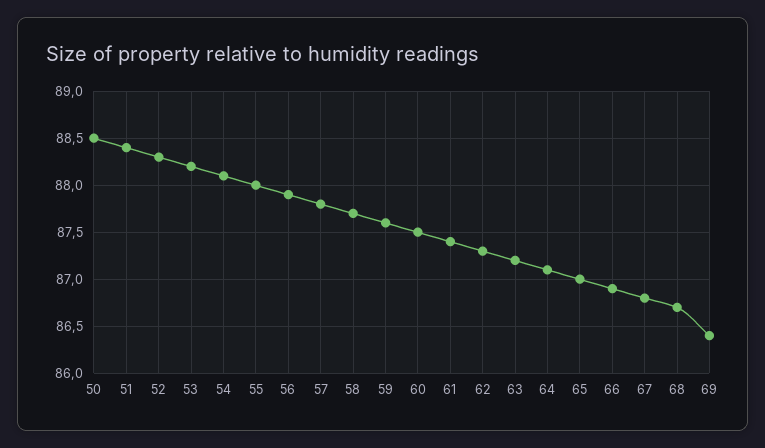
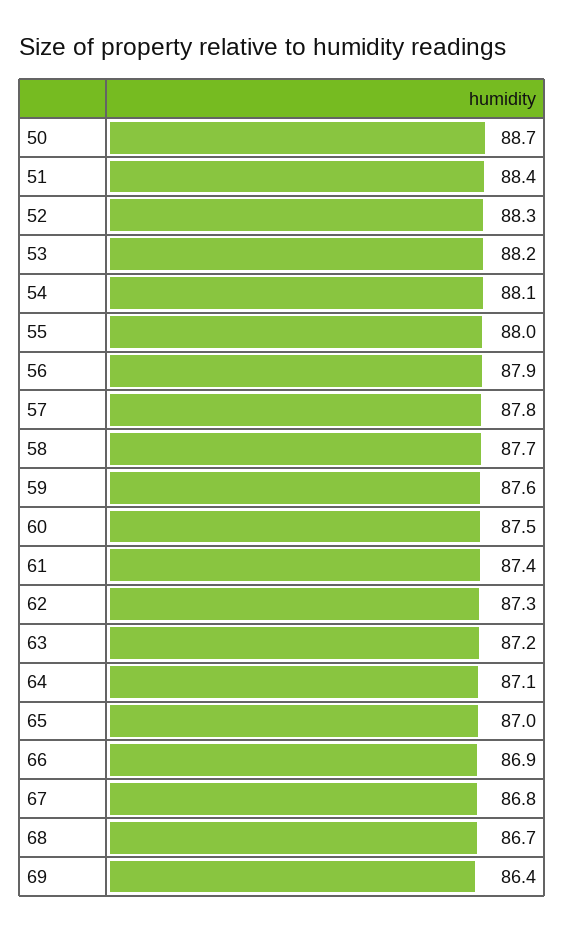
  {
-   "50": 88.5,
+   "50": 88.7,
    "51": 88.4,
    "52": 88.3,
    "53": 88.2,
    "54": 88.1,
    "55": 88,
    "56": 87.9,
    "57": 87.8,
    "58": 87.7,
    "59": 87.6,
    "60": 87.5,
    "61": 87.4,
    "62": 87.3,
    "63": 87.2,
    "64": 87.1,
    "65": 87,
    "66": 86.9,
    "67": 86.8,
    "68": 86.7,
    "69": 86.4
  }

